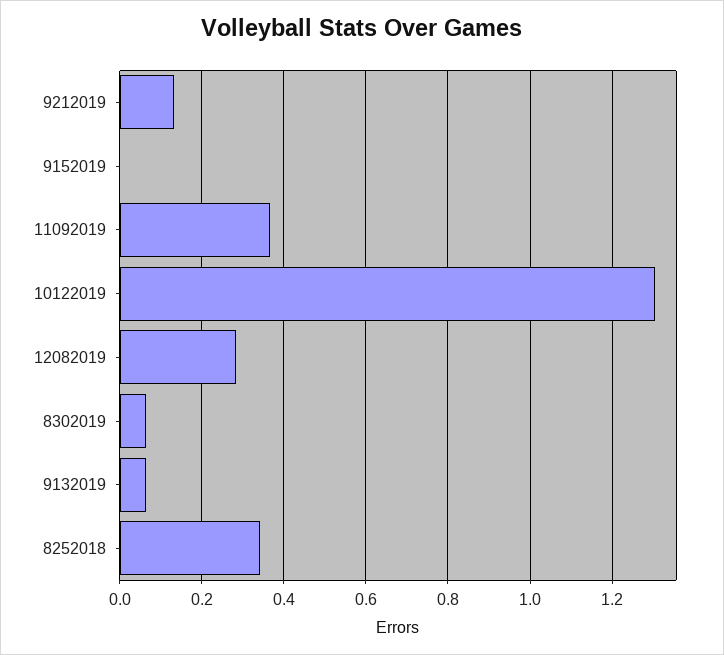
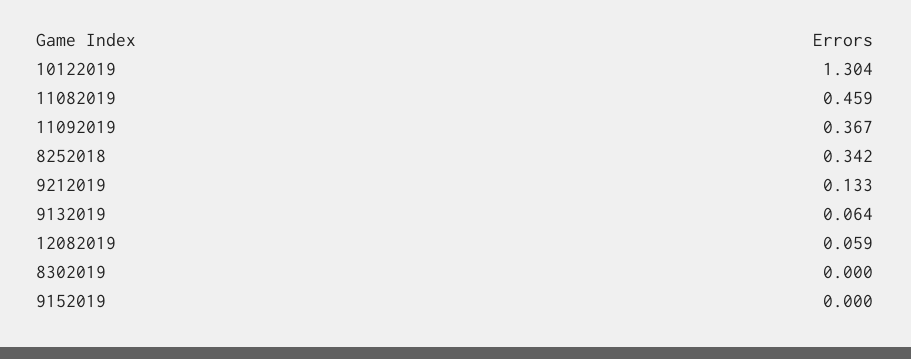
  {
    "9212019": 0.133,
    "9152019": 0,
    "11092019": 0.367,
    "10122019": 1.304,
-   "12082019": 0.28,
+   "12082019": 0.059,
-   "8302019": 0.06,
+   "8302019": 0,
    "9132019": 0.064,
-   "8252018": 0.342
+   "8252018": 0.342,
+   "11082019": 0.459
  }

